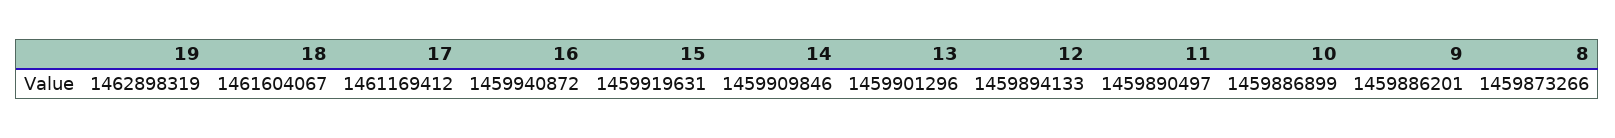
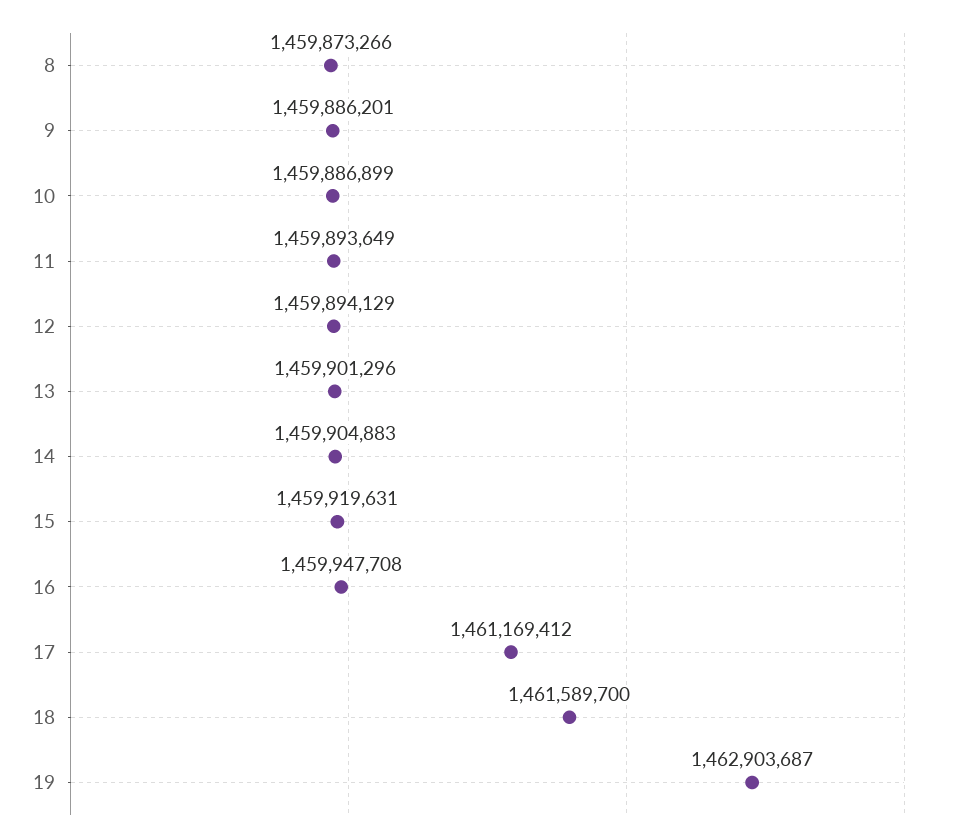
  {
-   "19": 1462898319,
+   "19": 1462903687,
-   "18": 1461604067,
+   "18": 1461589700,
    "17": 1461169412,
-   "16": 1459940872,
+   "16": 1459947708,
    "15": 1459919631,
-   "14": 1459909846,
+   "14": 1459904883,
    "13": 1459901296,
-   "12": 1459894133,
+   "12": 1459894129,
-   "11": 1459890497,
+   "11": 1459893649,
    "10": 1459886899,
    "9": 1459886201,
    "8": 1459873266
  }

